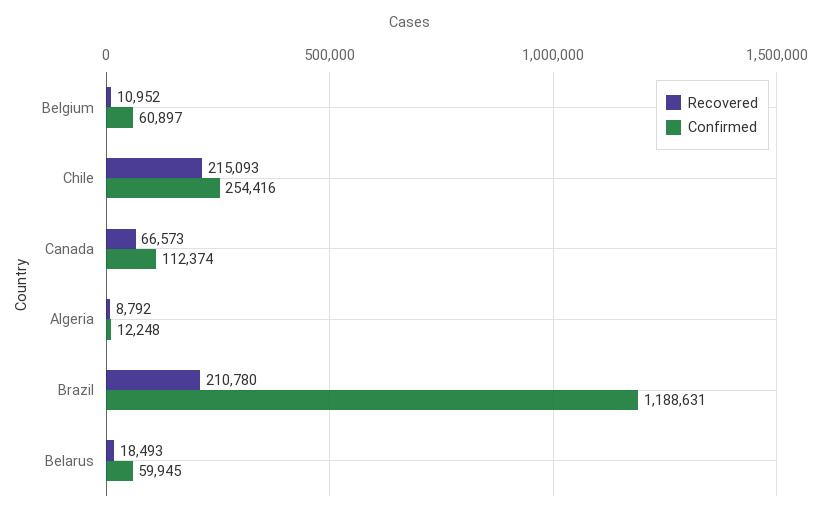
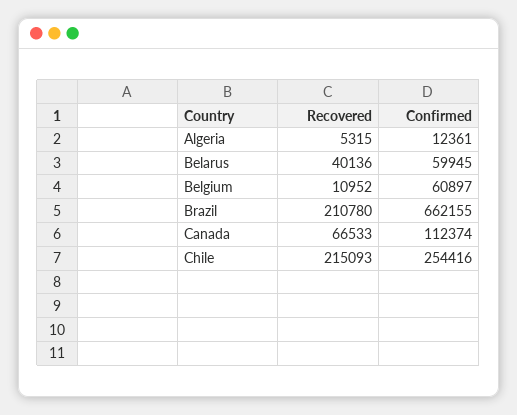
  {
    "Recovered": {
      "Belgium": 10952,
      "Chile": 215093,
-     "Canada": 66573,
+     "Canada": 66533,
-     "Algeria": 8792,
+     "Algeria": 5315,
      "Brazil": 210780,
-     "Belarus": 18493
+     "Belarus": 40136
    },
    "Confirmed": {
      "Belgium": 60897,
      "Chile": 254416,
      "Canada": 112374,
-     "Algeria": 12248,
+     "Algeria": 12361,
-     "Brazil": 1188631,
+     "Brazil": 662155,
      "Belarus": 59945
    }
  }

